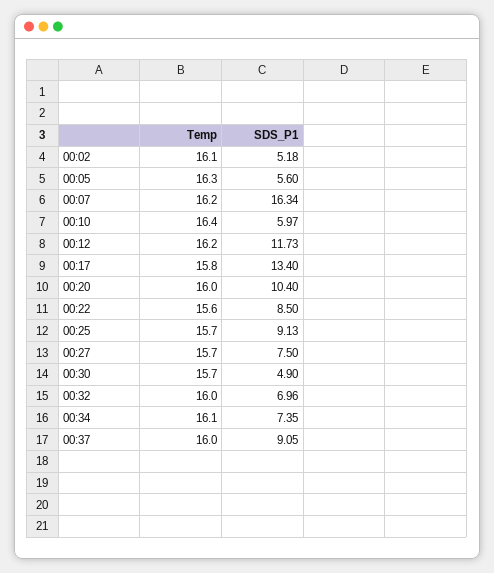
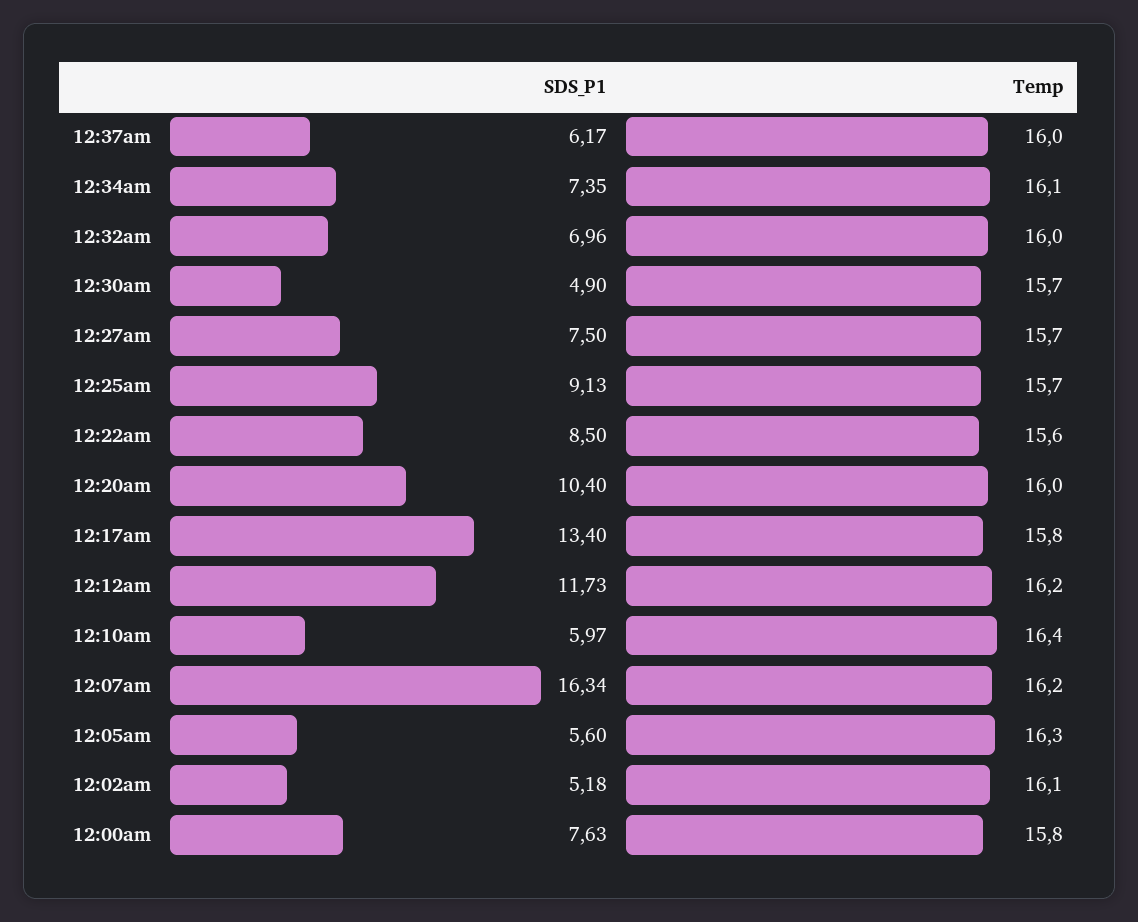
  {
    "Temp": {
      "00:02": 16.1,
      "00:05": 16.3,
      "00:07": 16.2,
      "00:10": 16.4,
      "00:12": 16.2,
      "00:17": 15.8,
      "00:20": 16,
      "00:22": 15.6,
      "00:25": 15.7,
      "00:27": 15.7,
      "00:30": 15.7,
      "00:32": 16,
      "00:34": 16.1,
-     "00:37": 16
+     "00:37": 16,
+     "12:00am": 15.8
    },
    "SDS_P1": {
      "00:02": 5.18,
      "00:05": 5.6,
      "00:07": 16.34,
      "00:10": 5.97,
      "00:12": 11.73,
      "00:17": 13.4,
      "00:20": 10.4,
      "00:22": 8.5,
      "00:25": 9.13,
      "00:27": 7.5,
      "00:30": 4.9,
      "00:32": 6.96,
      "00:34": 7.35,
-     "00:37": 9.05
+     "00:37": 6.17,
+     "12:00am": 7.63
    }
  }

